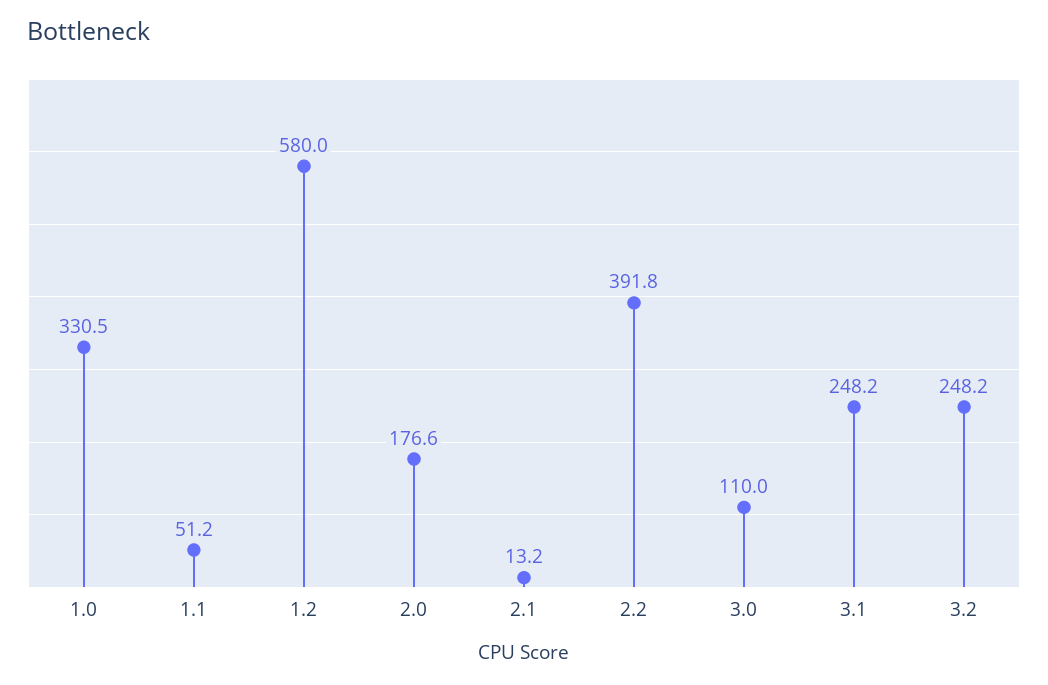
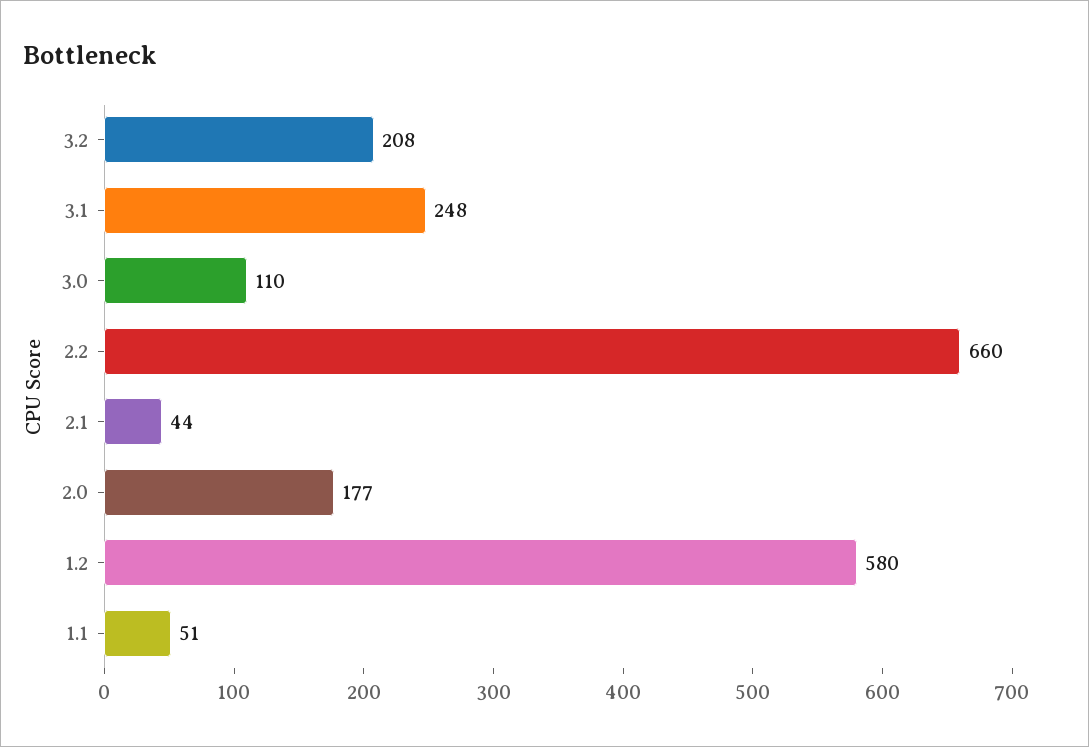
  {
-   "1.0": 330.5,
    "1.1": 51.2,
    "1.2": 580,
    "2.0": 176.6,
-   "2.1": 13.2,
+   "2.1": 44,
-   "2.2": 391.8,
+   "2.2": 660,
    "3.0": 110,
    "3.1": 248.2,
-   "3.2": 248.2
+   "3.2": 208
  }

